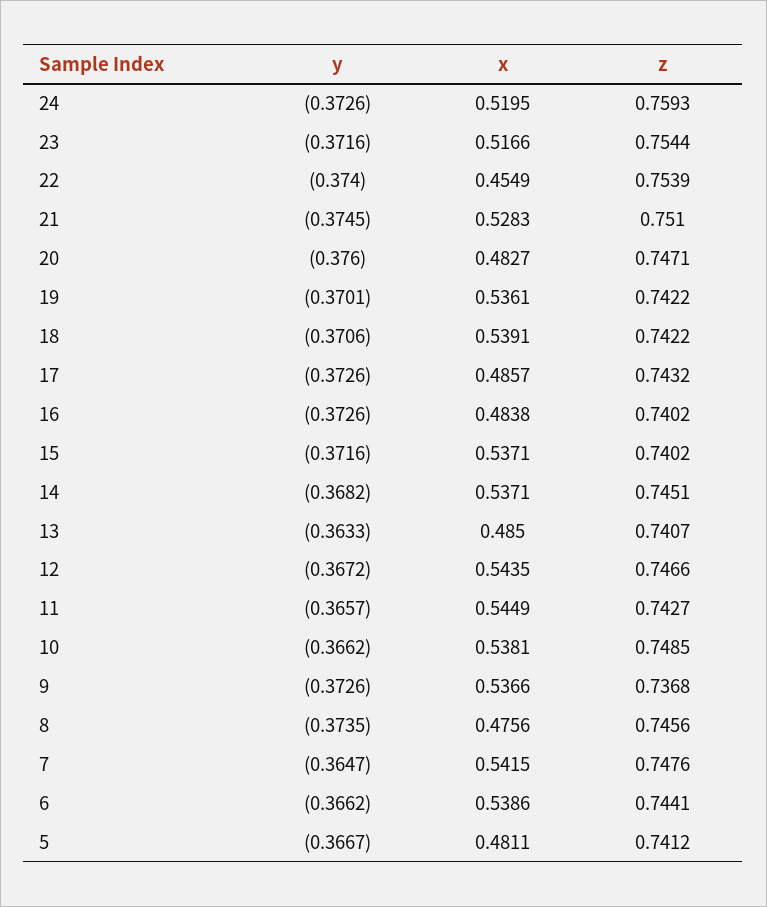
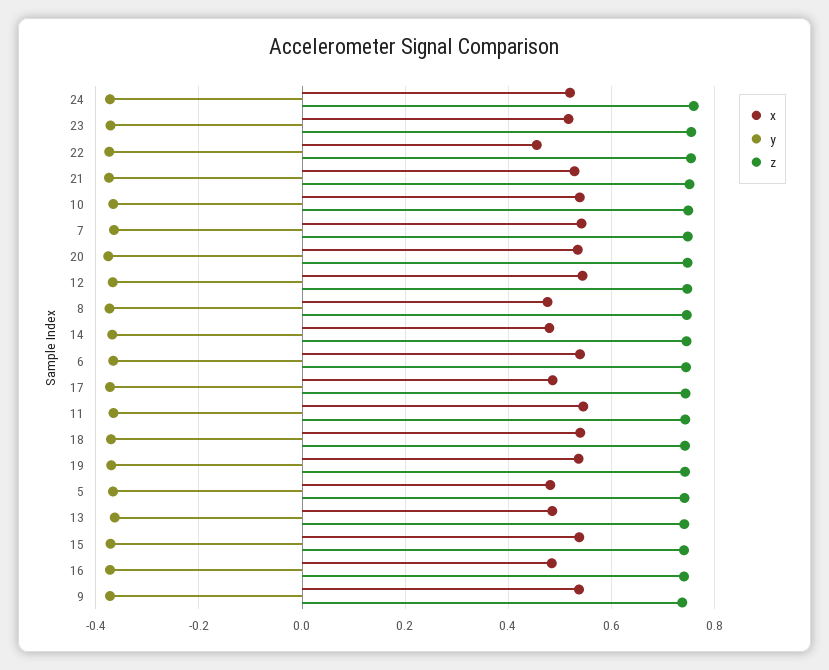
  {
    "y": {
      "24": -0.3726,
      "23": -0.3716,
      "22": -0.374,
      "21": -0.3745,
      "20": -0.376,
      "19": -0.3701,
      "18": -0.3706,
      "17": -0.3726,
      "16": -0.3726,
      "15": -0.3716,
      "14": -0.3682,
      "13": -0.3633,
      "12": -0.3672,
      "11": -0.3657,
      "10": -0.3662,
      "9": -0.3726,
      "8": -0.3735,
      "7": -0.3647,
      "6": -0.3662,
      "5": -0.3667
    },
    "x": {
      "24": 0.5195,
      "23": 0.5166,
      "22": 0.4549,
      "21": 0.5283,
-     "20": 0.4827,
+     "20": 0.54,
      "19": 0.5361,
      "18": 0.5391,
      "17": 0.4857,
      "16": 0.4838,
      "15": 0.5371,
-     "14": 0.5371,
+     "14": 0.48,
      "13": 0.485,
      "12": 0.5435,
      "11": 0.5449,
      "10": 0.5381,
      "9": 0.5366,
      "8": 0.4756,
      "7": 0.5415,
      "6": 0.5386,
      "5": 0.4811
    },
    "z": {
      "24": 0.7593,
      "23": 0.7544,
      "22": 0.7539,
      "21": 0.751,
      "20": 0.7471,
      "19": 0.7422,
      "18": 0.7422,
      "17": 0.7432,
      "16": 0.7402,
      "15": 0.7402,
      "14": 0.7451,
      "13": 0.7407,
      "12": 0.7466,
      "11": 0.7427,
      "10": 0.7485,
      "9": 0.7368,
      "8": 0.7456,
      "7": 0.7476,
      "6": 0.7441,
      "5": 0.7412
    }
  }

